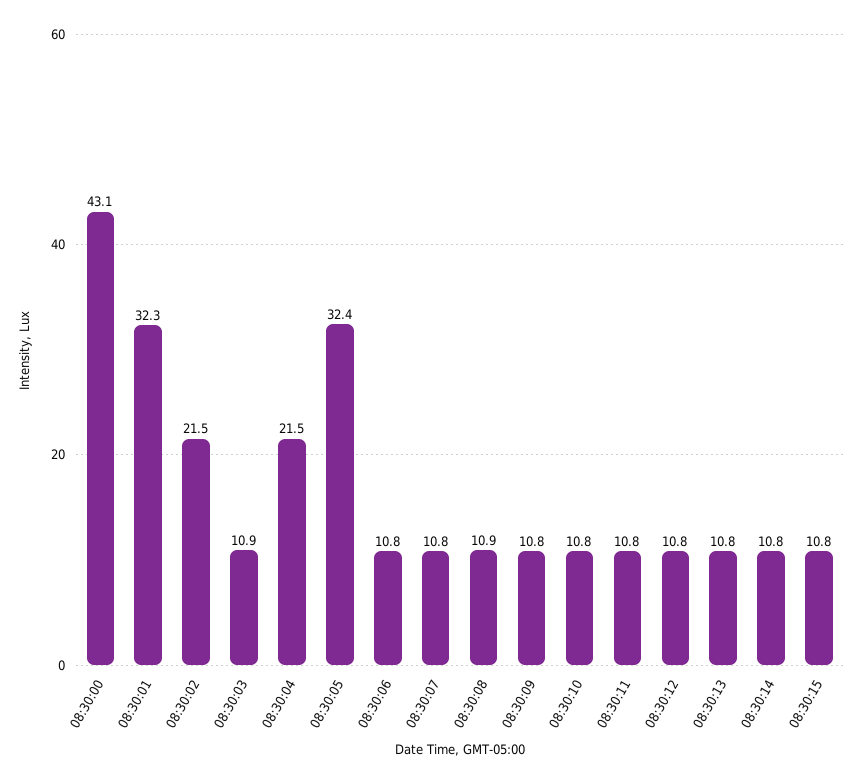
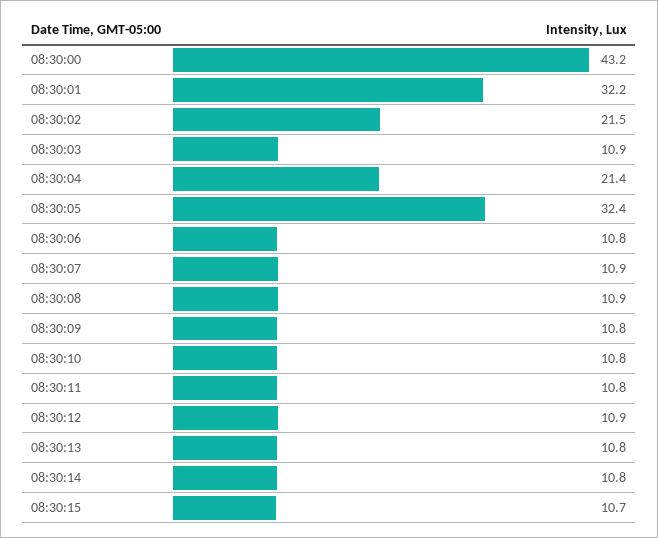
  {
-   "08:30:00": 43.1,
+   "08:30:00": 43.2,
-   "08:30:01": 32.3,
+   "08:30:01": 32.2,
    "08:30:02": 21.5,
    "08:30:03": 10.9,
-   "08:30:04": 21.5,
+   "08:30:04": 21.4,
    "08:30:05": 32.4,
    "08:30:06": 10.8,
-   "08:30:07": 10.8,
+   "08:30:07": 10.9,
    "08:30:08": 10.9,
    "08:30:09": 10.8,
    "08:30:10": 10.8,
    "08:30:11": 10.8,
-   "08:30:12": 10.8,
+   "08:30:12": 10.9,
    "08:30:13": 10.8,
    "08:30:14": 10.8,
-   "08:30:15": 10.8
+   "08:30:15": 10.7
  }

